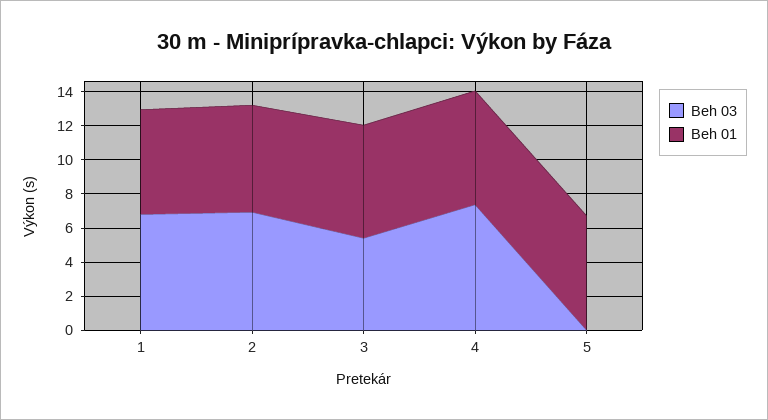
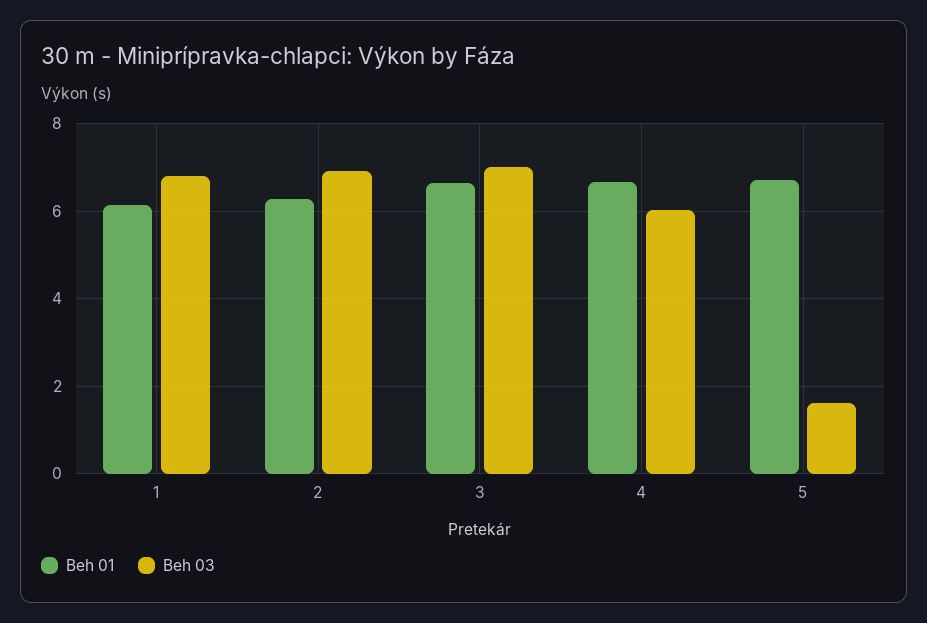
  {
    "Beh 03": {
      "1": 6.8,
      "2": 7,
-     "3": 5.5,
+     "3": 7,
-     "4": 7.5,
+     "4": 6,
-     "5": 0
+     "5": 1.6
    },
    "Beh 01": {
      "1": 6.2,
      "2": 6.2,
      "3": 6.6,
      "4": 6.6,
      "5": 6.8
    }
  }

